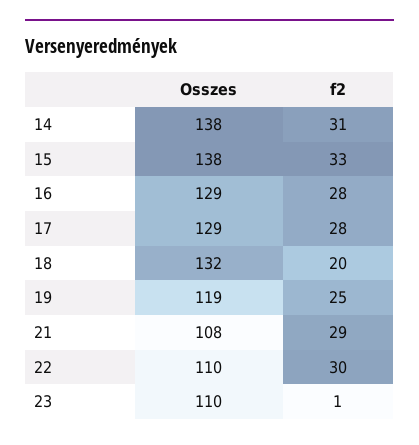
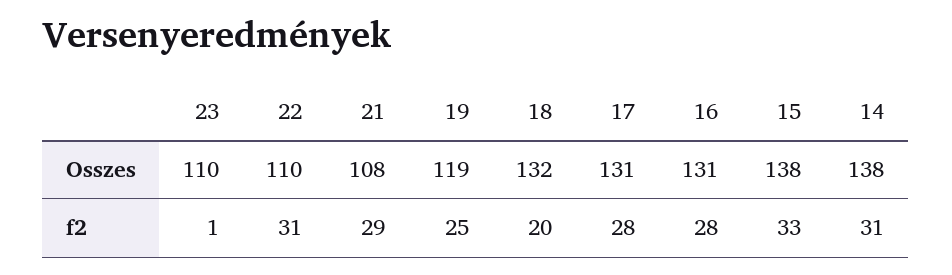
  {
    "Osszes": {
      "14": 138,
      "15": 138,
-     "16": 129,
+     "16": 131,
-     "17": 129,
+     "17": 131,
      "18": 132,
      "19": 119,
      "21": 108,
      "22": 110,
      "23": 110
    },
    "f2": {
      "14": 31,
      "15": 33,
      "16": 28,
      "17": 28,
      "18": 20,
      "19": 25,
      "21": 29,
-     "22": 30,
+     "22": 31,
      "23": 1
    }
  }

